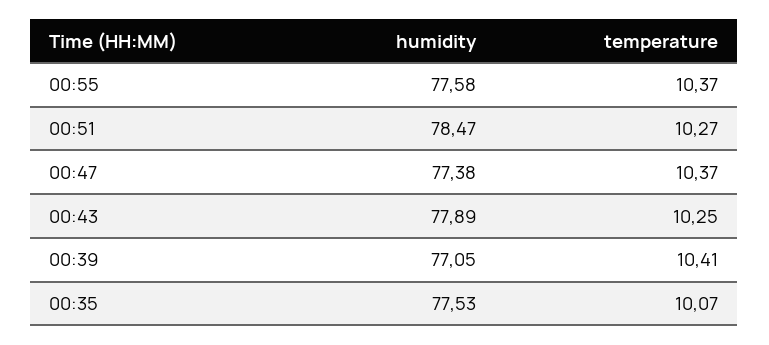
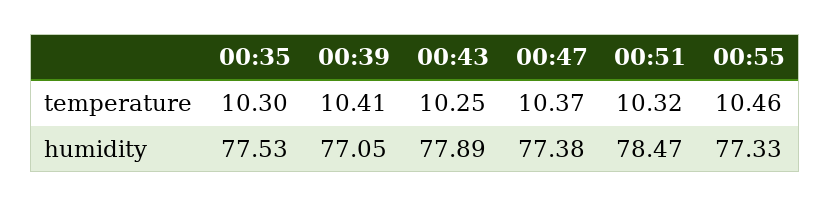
  {
    "humidity": {
-     "00:55": 77.58,
+     "00:55": 77.33,
      "00:51": 78.47,
      "00:47": 77.38,
      "00:43": 77.89,
      "00:39": 77.05,
      "00:35": 77.53
    },
    "temperature": {
-     "00:55": 10.37,
+     "00:55": 10.46,
-     "00:51": 10.27,
+     "00:51": 10.32,
      "00:47": 10.37,
      "00:43": 10.25,
      "00:39": 10.41,
-     "00:35": 10.07
+     "00:35": 10.3
    }
  }

